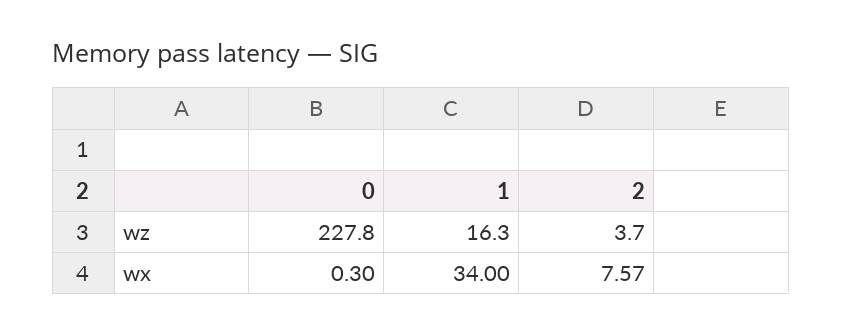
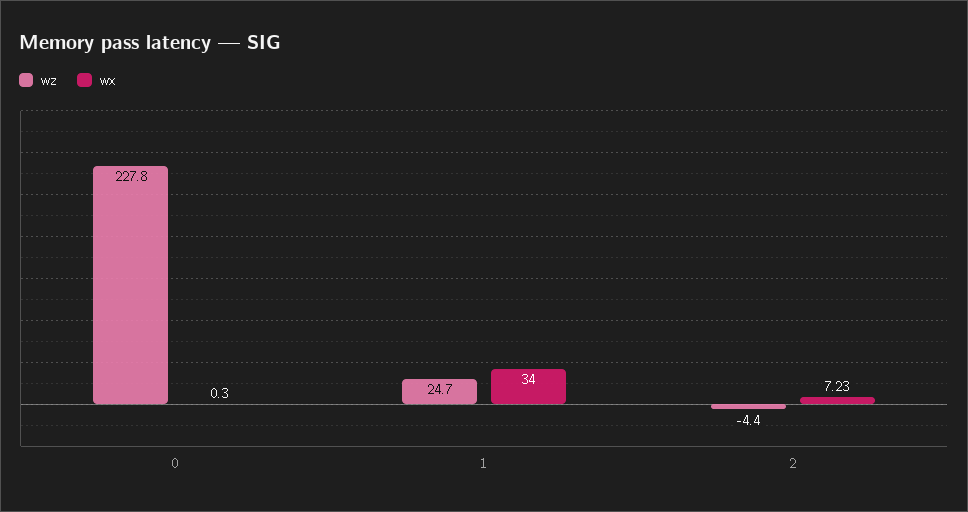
  {
    "wz": {
      "0": 227.8,
-     "1": 16.3,
+     "1": 24.7,
-     "2": 3.7
+     "2": -4.4
    },
    "wx": {
      "0": 0.3,
      "1": 34,
-     "2": 7.57
+     "2": 7.23
    }
  }

